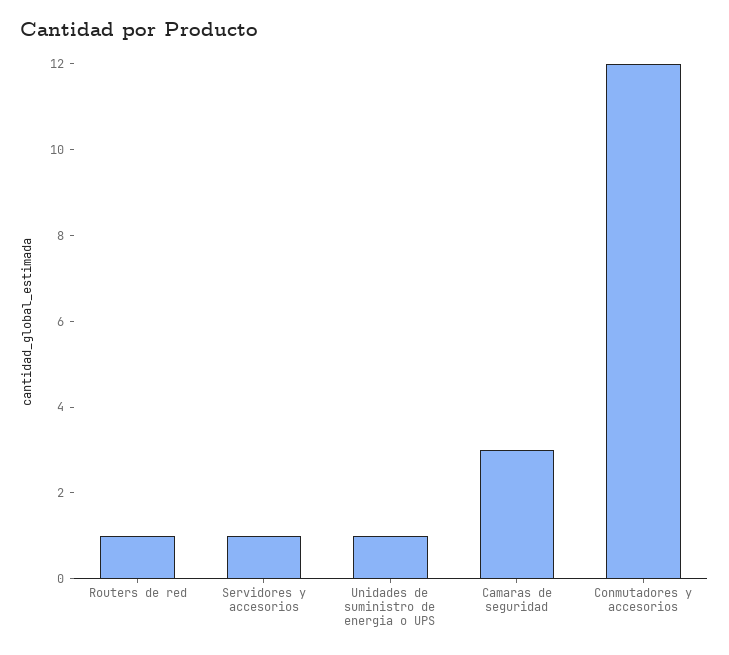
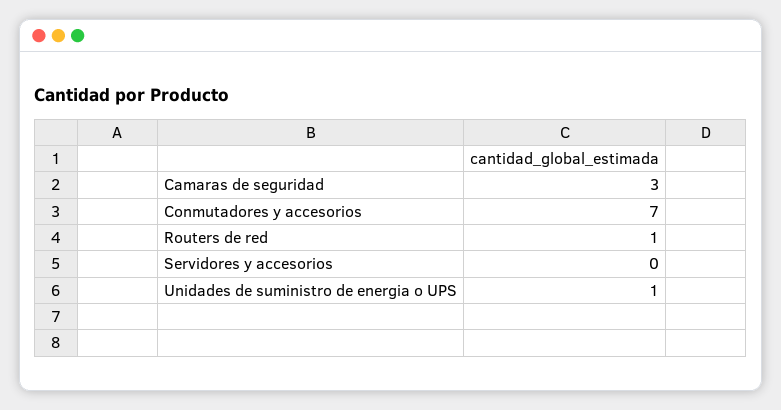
  {
    "Routers de red": 1,
-   "Servidores y accesorios": 1,
+   "Servidores y accesorios": 0,
    "Unidades de suministro de energia o UPS": 1,
    "Camaras de seguridad": 3,
-   "Conmutadores y accesorios": 12
+   "Conmutadores y accesorios": 7
  }

